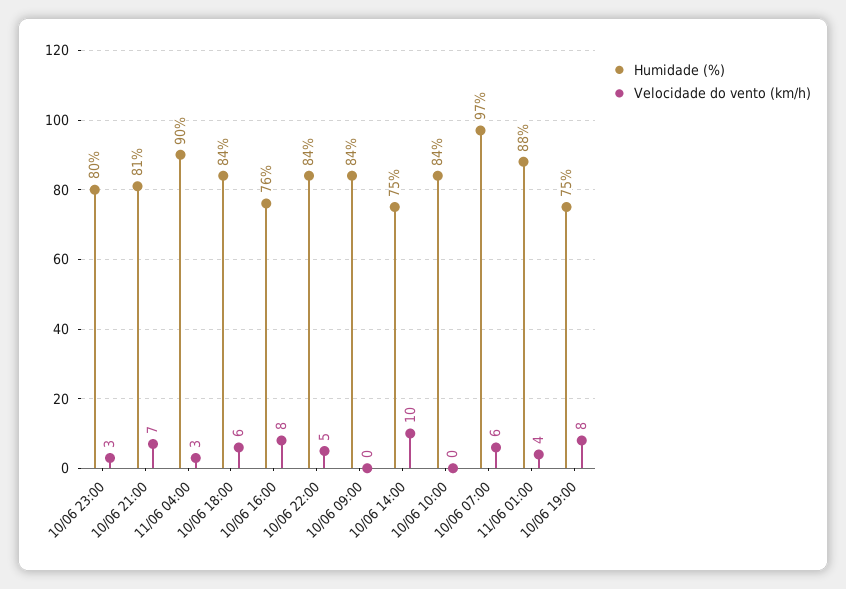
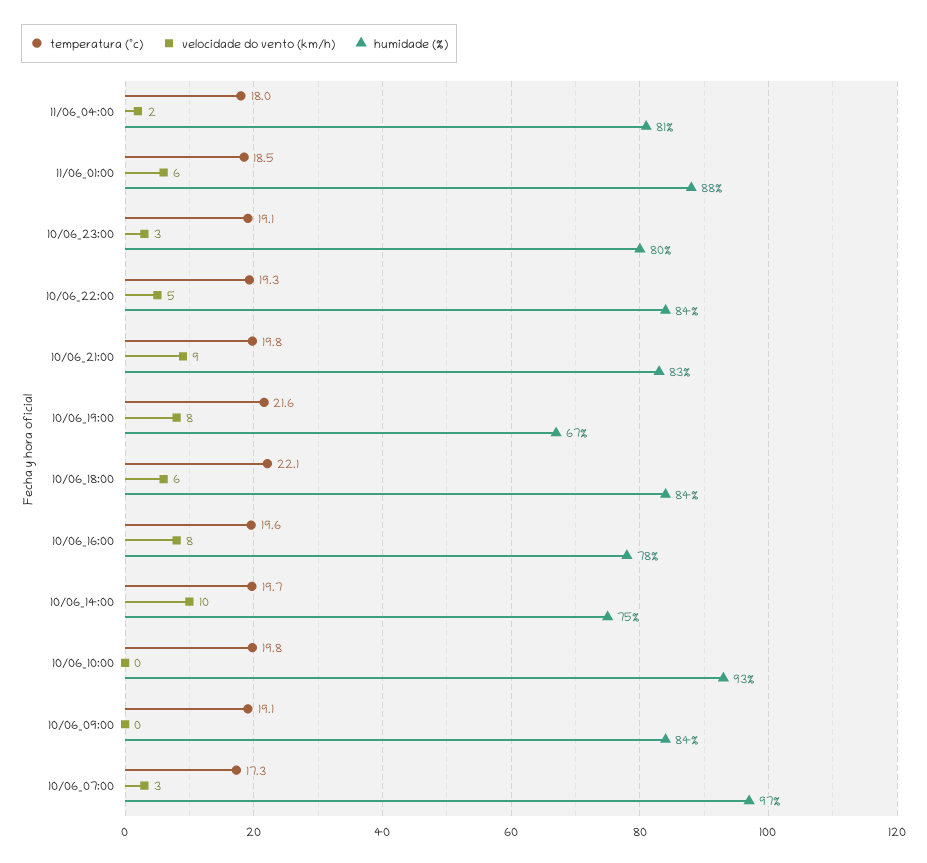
  {
    "Humidade (%)": {
      "10/06 23:00": 80,
-     "10/06 21:00": 81,
+     "10/06 21:00": 83,
-     "11/06 04:00": 90,
+     "11/06 04:00": 81,
      "10/06 18:00": 84,
-     "10/06 16:00": 76,
+     "10/06 16:00": 78,
      "10/06 22:00": 84,
      "10/06 09:00": 84,
      "10/06 14:00": 75,
-     "10/06 10:00": 84,
+     "10/06 10:00": 93,
      "10/06 07:00": 97,
      "11/06 01:00": 88,
-     "10/06 19:00": 75
+     "10/06 19:00": 67
    },
    "Velocidade do vento (km/h)": {
      "10/06 23:00": 3,
-     "10/06 21:00": 7,
+     "10/06 21:00": 9,
-     "11/06 04:00": 3,
+     "11/06 04:00": 2,
      "10/06 18:00": 6,
      "10/06 16:00": 8,
      "10/06 22:00": 5,
      "10/06 09:00": 0,
      "10/06 14:00": 10,
      "10/06 10:00": 0,
-     "10/06 07:00": 6,
+     "10/06 07:00": 3,
-     "11/06 01:00": 4,
+     "11/06 01:00": 6,
      "10/06 19:00": 8
-   }
+   },
+   "temperatura (ºc)": {
+     "11/06 04:00": 18,
+     "11/06 01:00": 18.5,
+     "10/06 23:00": 19.1,
+     "10/06 22:00": 19.3,
+     "10/06 21:00": 19.8,
+     "10/06 19:00": 21.6,
+     "10/06 18:00": 22.1,
+     "10/06 16:00": 19.6,
+     "10/06 14:00": 19.7,
+     "10/06 10:00": 19.8,
+     "10/06 09:00": 19.1,
+     "10/06 07:00": 17.3
+   }
  }

